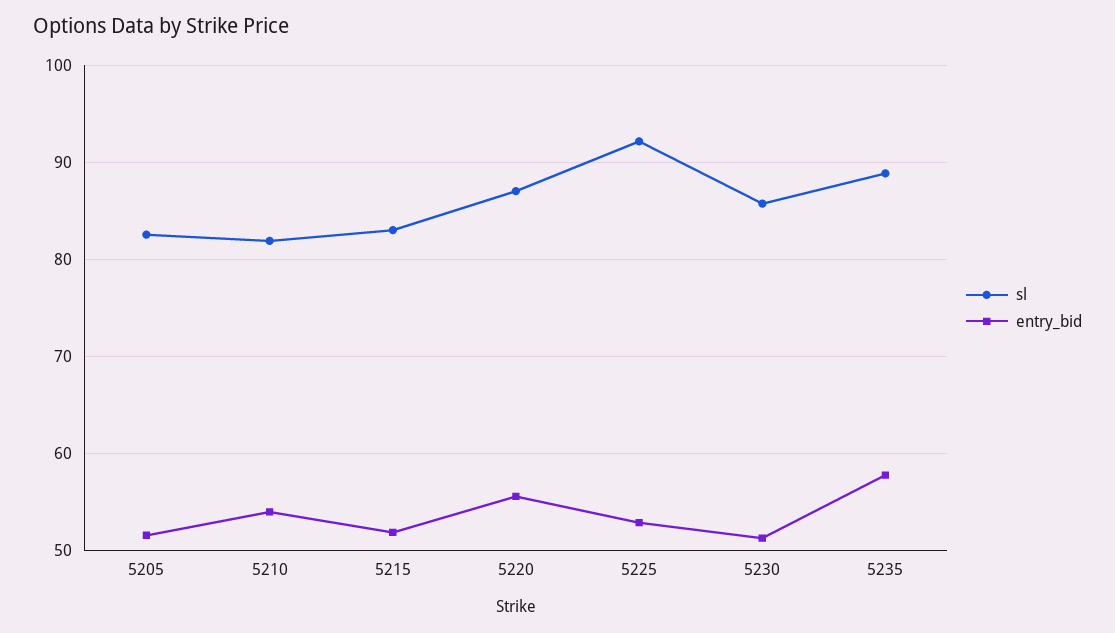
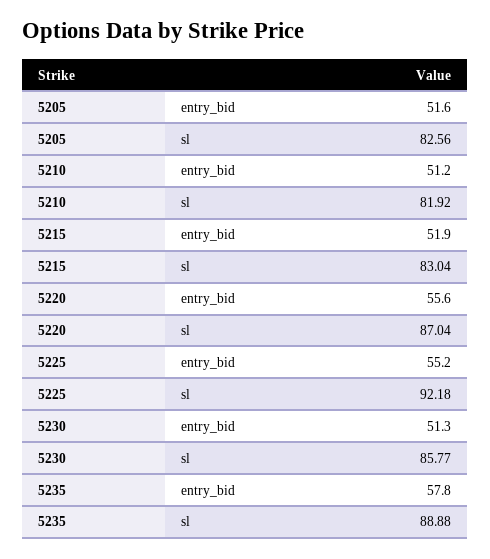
  {
    "sl": {
      "5205": 82.56,
      "5210": 81.92,
      "5215": 83.04,
      "5220": 87.04,
      "5225": 92.18,
      "5230": 85.77,
      "5235": 88.88
    },
    "entry_bid": {
      "5205": 51.6,
-     "5210": 54,
+     "5210": 51.2,
      "5215": 51.9,
      "5220": 55.6,
-     "5225": 53,
+     "5225": 55.2,
      "5230": 51.3,
      "5235": 57.8
    }
  }

